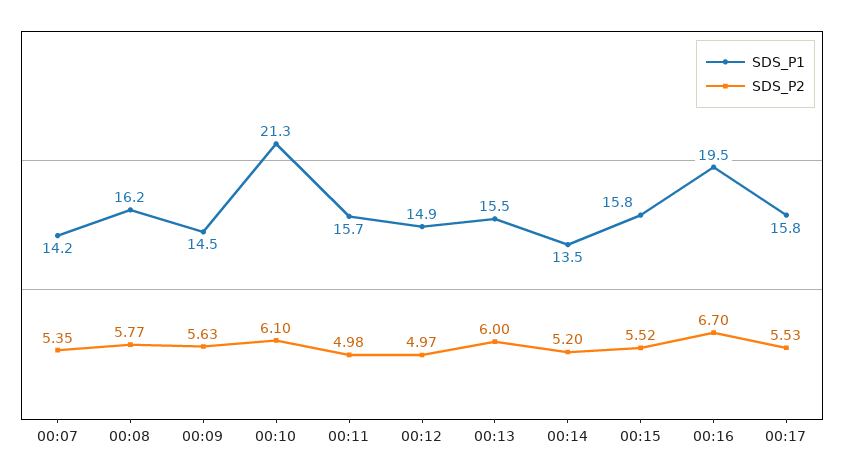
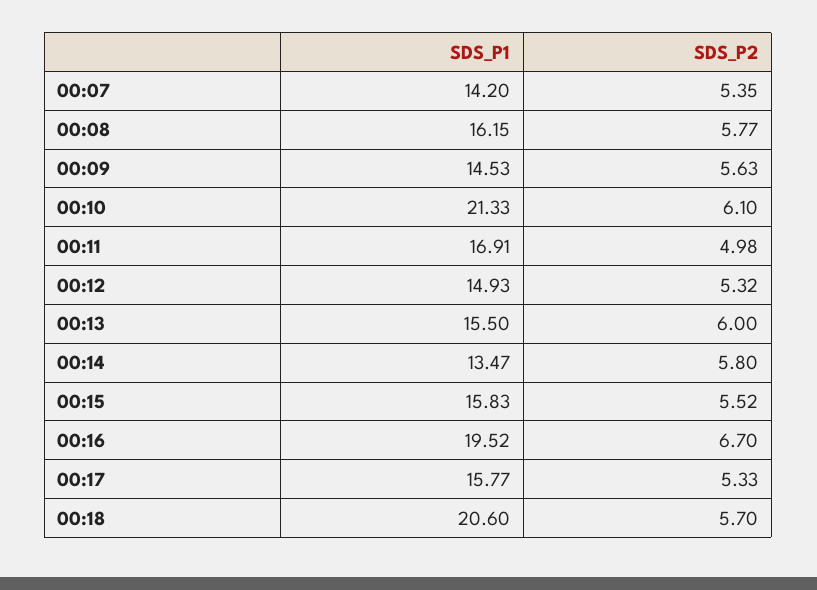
  {
    "SDS_P1": {
      "00:07": 14.2,
      "00:08": 16.15,
      "00:09": 14.53,
      "00:10": 21.33,
-     "00:11": 15.7,
+     "00:11": 16.91,
      "00:12": 14.93,
      "00:13": 15.5,
      "00:14": 13.47,
      "00:15": 15.83,
      "00:16": 19.52,
-     "00:17": 15.77
+     "00:17": 15.77,
+     "00:18": 20.6
    },
    "SDS_P2": {
      "00:07": 5.35,
      "00:08": 5.77,
      "00:09": 5.63,
      "00:10": 6.1,
      "00:11": 4.98,
-     "00:12": 4.97,
+     "00:12": 5.32,
      "00:13": 6,
-     "00:14": 5.2,
+     "00:14": 5.8,
      "00:15": 5.52,
      "00:16": 6.7,
-     "00:17": 5.53
+     "00:17": 5.33,
+     "00:18": 5.7
    }
  }

